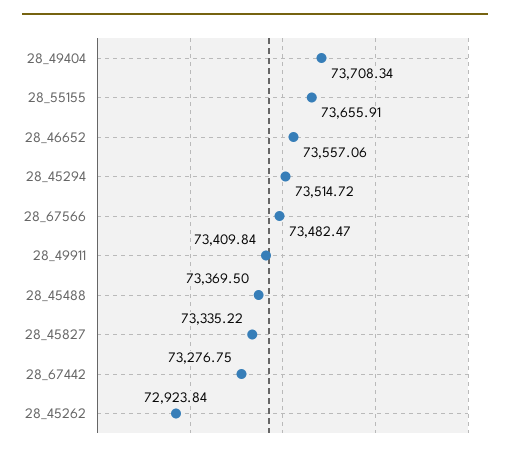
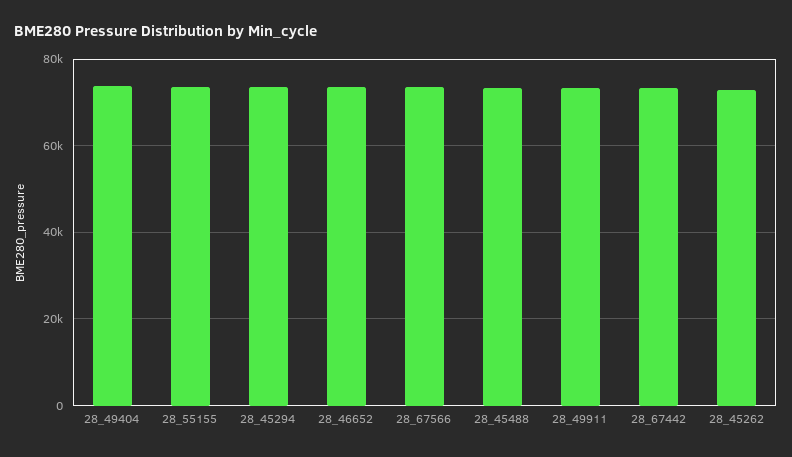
  {
    "28_49404": 73708.34,
    "28_55155": 73655.91,
    "28_46652": 73557.06,
    "28_45294": 73514.72,
    "28_67566": 73482.47,
    "28_49911": 73409.84,
    "28_45488": 73369.5,
-   "28_45827": 73335.22,
    "28_67442": 73276.75,
    "28_45262": 72923.84
  }

